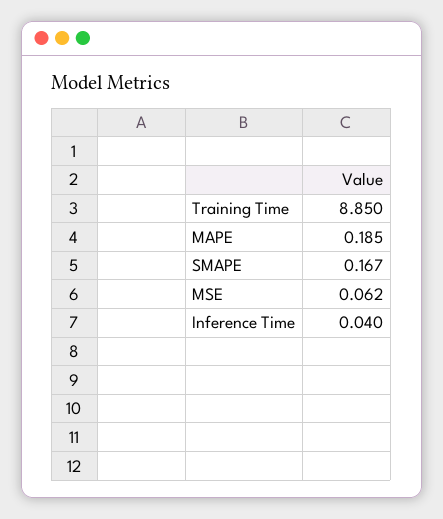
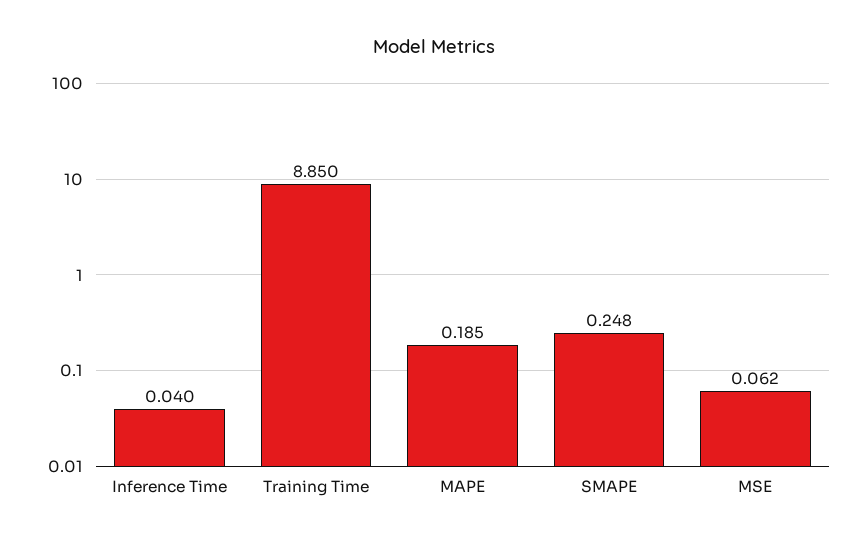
  {
    "Training Time": 8.85,
    "MAPE": 0.185,
-   "SMAPE": 0.167,
+   "SMAPE": 0.248,
    "MSE": 0.062,
    "Inference Time": 0.04
  }

